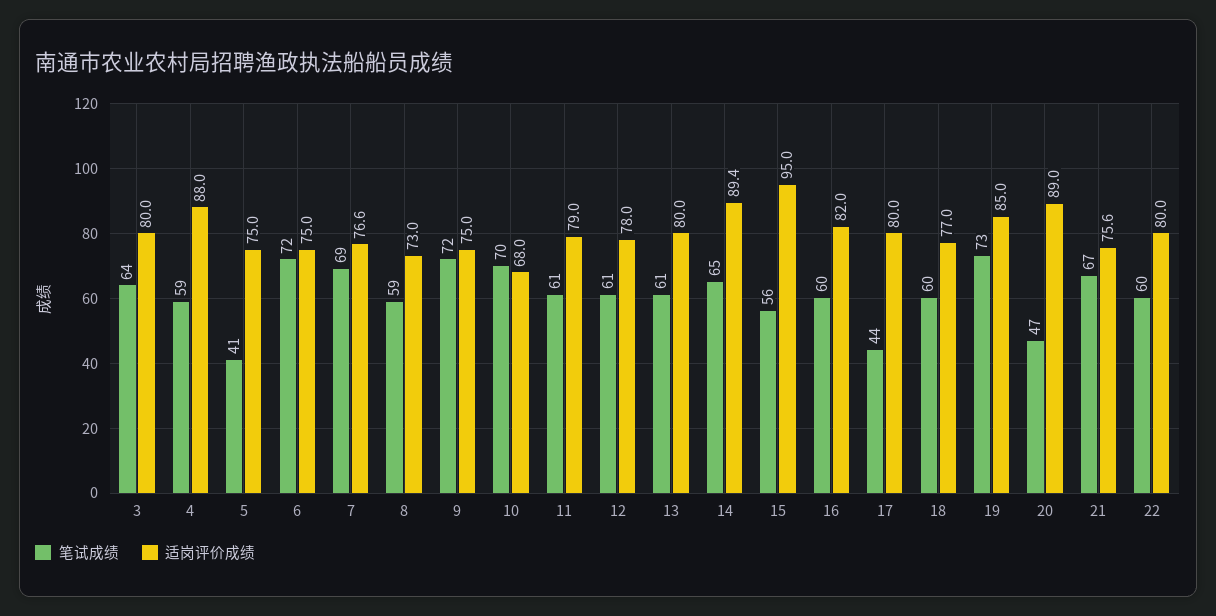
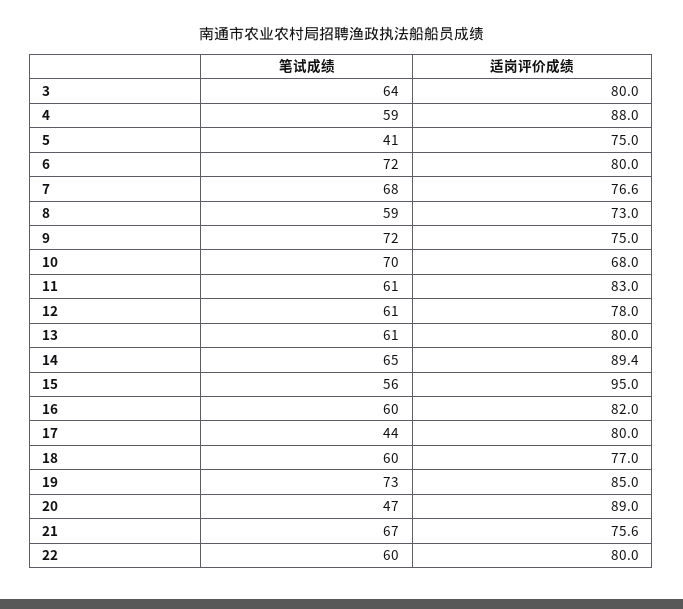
  {
    "笔试成绩": {
      "3": 64,
      "4": 59,
      "5": 41,
      "6": 72,
-     "7": 69,
+     "7": 68,
      "8": 59,
      "9": 72,
      "10": 70,
      "11": 61,
      "12": 61,
      "13": 61,
      "14": 65,
      "15": 56,
      "16": 60,
      "17": 44,
      "18": 60,
      "19": 73,
      "20": 47,
      "21": 67,
      "22": 60
    },
    "适岗评价成绩": {
      "3": 80,
      "4": 88,
      "5": 75,
-     "6": 75,
+     "6": 80,
      "7": 76.6,
      "8": 73,
      "9": 75,
      "10": 68,
-     "11": 79,
+     "11": 83,
      "12": 78,
      "13": 80,
      "14": 89.4,
      "15": 95,
      "16": 82,
      "17": 80,
      "18": 77,
      "19": 85,
      "20": 89,
      "21": 75.6,
      "22": 80
    }
  }

